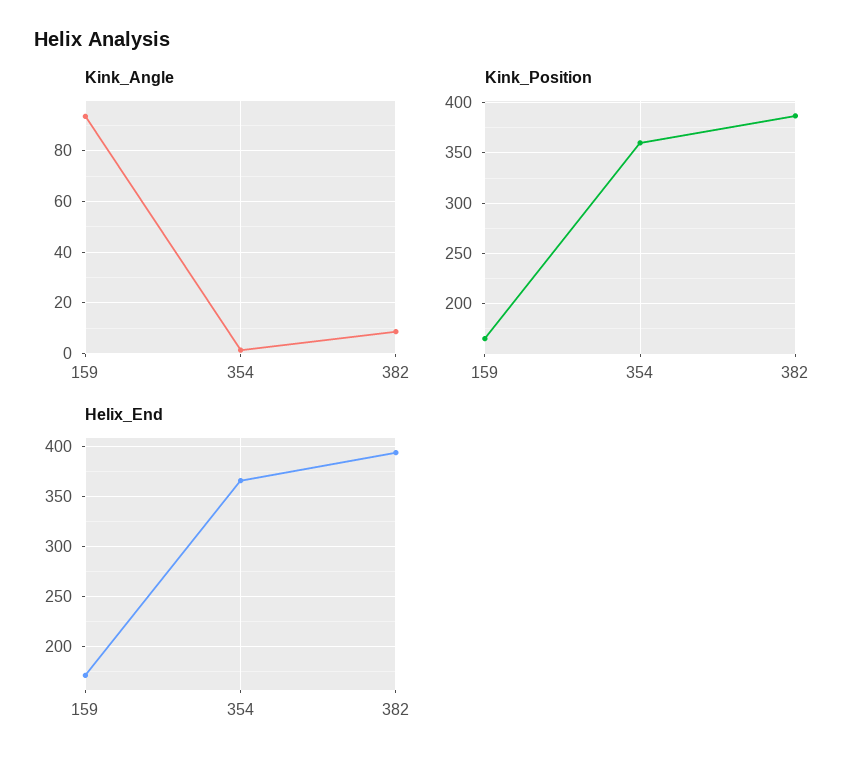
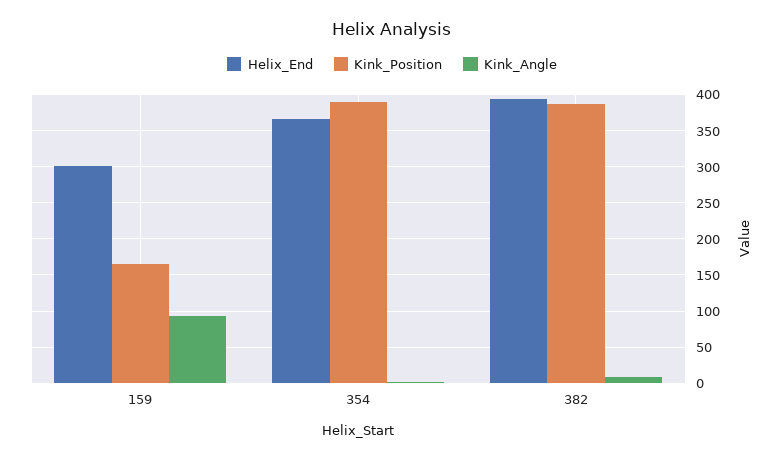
  {
    "Kink_Angle": {
      "159": 92.5,
      "354": 2.5,
      "382": 7.5
    },
    "Kink_Position": {
      "159": 170,
-     "354": 360,
+     "354": 390,
      "382": 390
    },
    "Helix_End": {
-     "159": 170,
+     "159": 300,
      "354": 370,
      "382": 390
    }
  }

